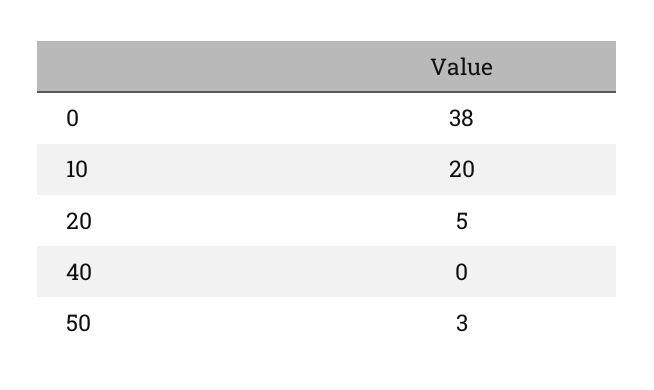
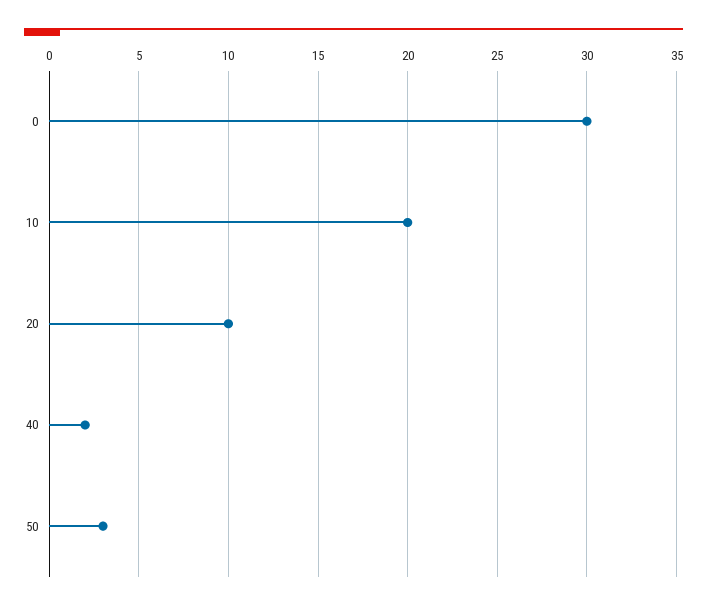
  {
-   "0": 38,
+   "0": 30,
    "10": 20,
-   "20": 5,
+   "20": 10,
-   "40": 0,
+   "40": 2,
    "50": 3
  }

